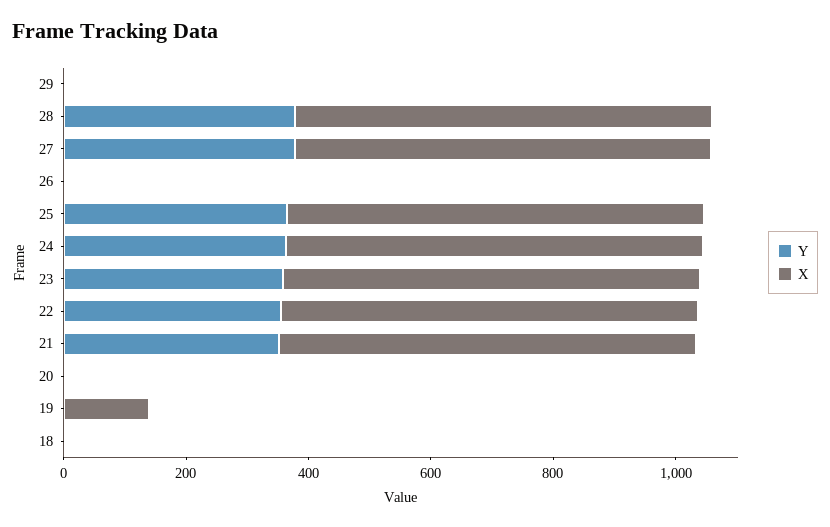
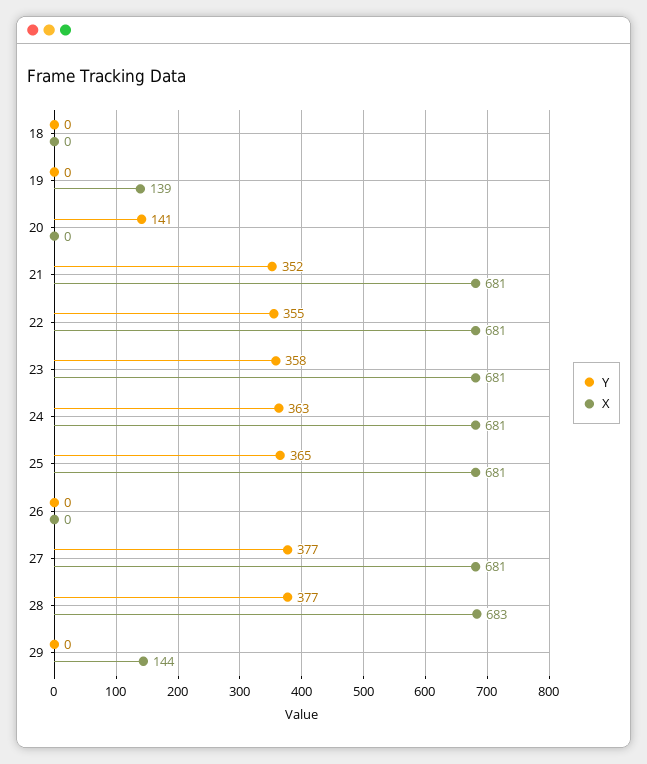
  {
    "Y": {
      "29": 0,
      "28": 377,
      "27": 377,
      "26": 0,
      "25": 365,
      "24": 363,
      "23": 358,
      "22": 355,
      "21": 352,
-     "20": 0,
+     "20": 141,
      "19": 0,
      "18": 0
    },
    "X": {
-     "29": 0,
+     "29": 144,
      "28": 683,
      "27": 681,
      "26": 0,
      "25": 681,
      "24": 681,
      "23": 681,
      "22": 681,
      "21": 681,
      "20": 0,
      "19": 139,
      "18": 0
    }
  }

